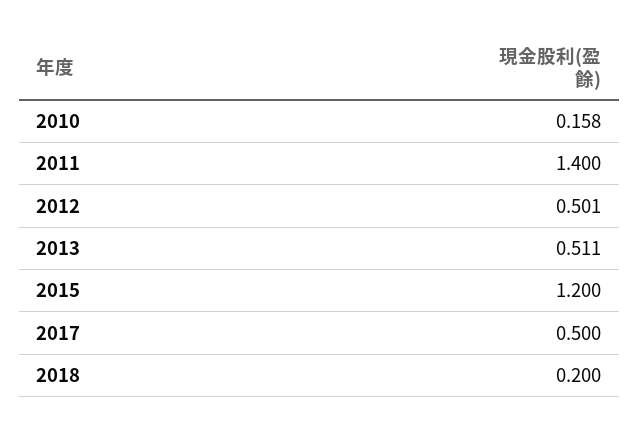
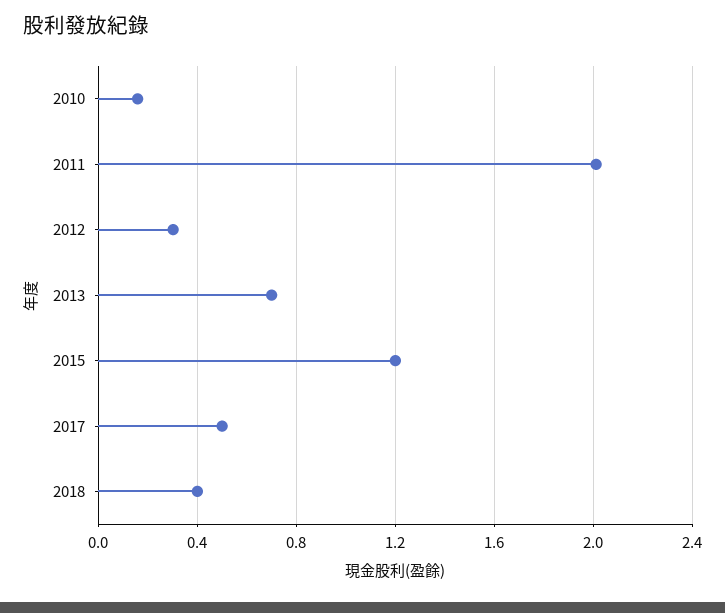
  {
    "2010": 0.158,
-   "2011": 1.4,
+   "2011": 2,
-   "2012": 0.501,
+   "2012": 0.3,
-   "2013": 0.511,
+   "2013": 0.7,
    "2015": 1.2,
    "2017": 0.5,
-   "2018": 0.2
+   "2018": 0.4
  }

